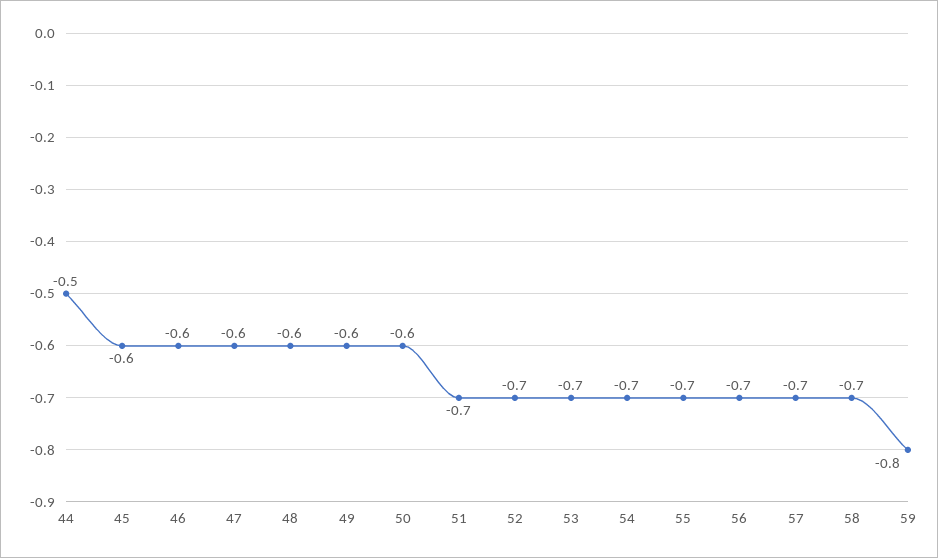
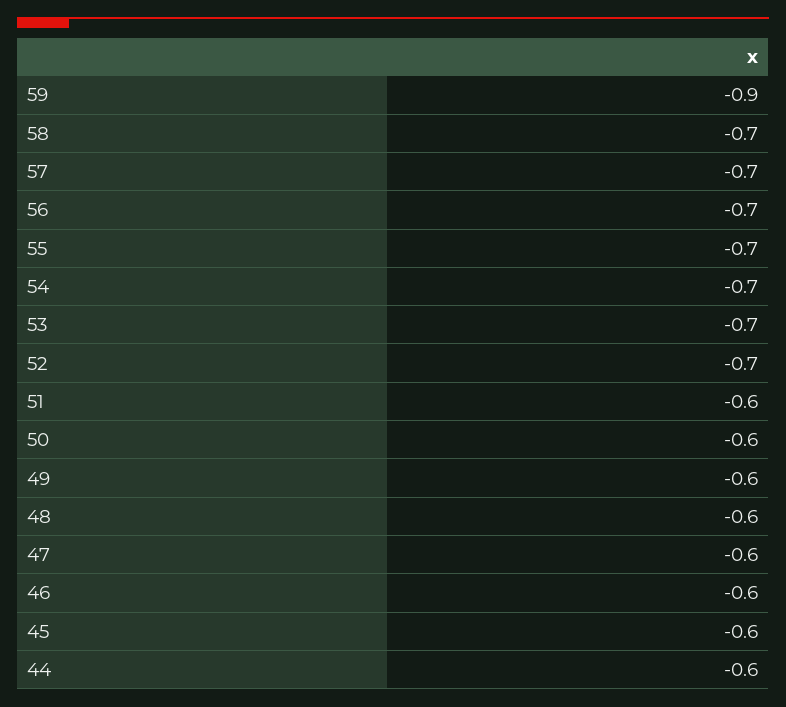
  {
-   "44": -0.5,
+   "44": -0.6,
    "45": -0.6,
    "46": -0.6,
    "47": -0.6,
    "48": -0.6,
    "49": -0.6,
    "50": -0.6,
-   "51": -0.7,
+   "51": -0.6,
    "52": -0.7,
    "53": -0.7,
    "54": -0.7,
    "55": -0.7,
    "56": -0.7,
    "57": -0.7,
    "58": -0.7,
-   "59": -0.8
+   "59": -0.9
  }

